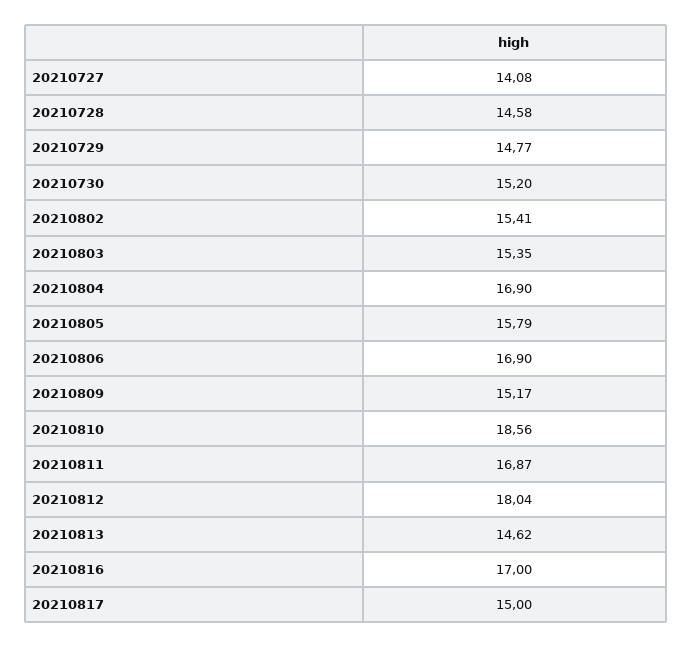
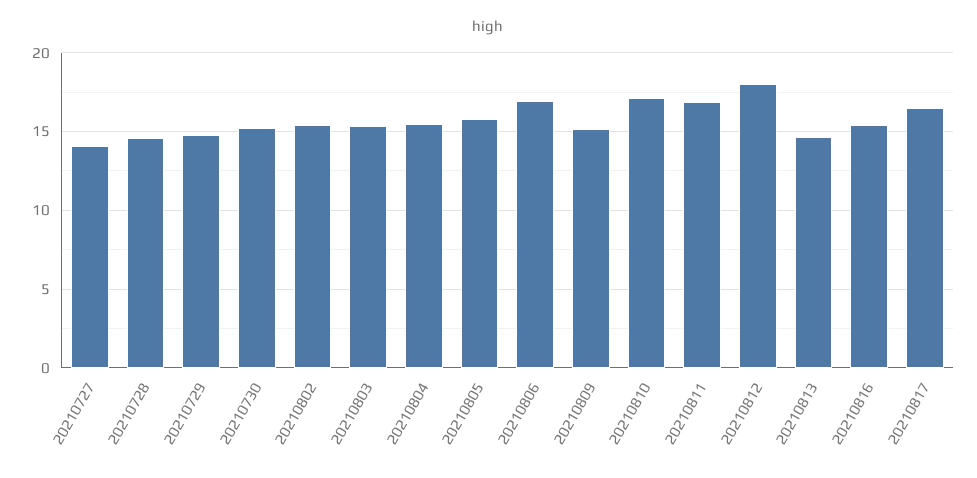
  {
    "20210727": 14.08,
    "20210728": 14.58,
    "20210729": 14.77,
    "20210730": 15.2,
    "20210802": 15.41,
    "20210803": 15.35,
-   "20210804": 16.9,
+   "20210804": 15.5,
    "20210805": 15.79,
    "20210806": 16.9,
    "20210809": 15.17,
-   "20210810": 18.56,
+   "20210810": 17,
    "20210811": 16.87,
    "20210812": 18.04,
    "20210813": 14.62,
-   "20210816": 17,
+   "20210816": 15.5,
-   "20210817": 15
+   "20210817": 16.5
  }

